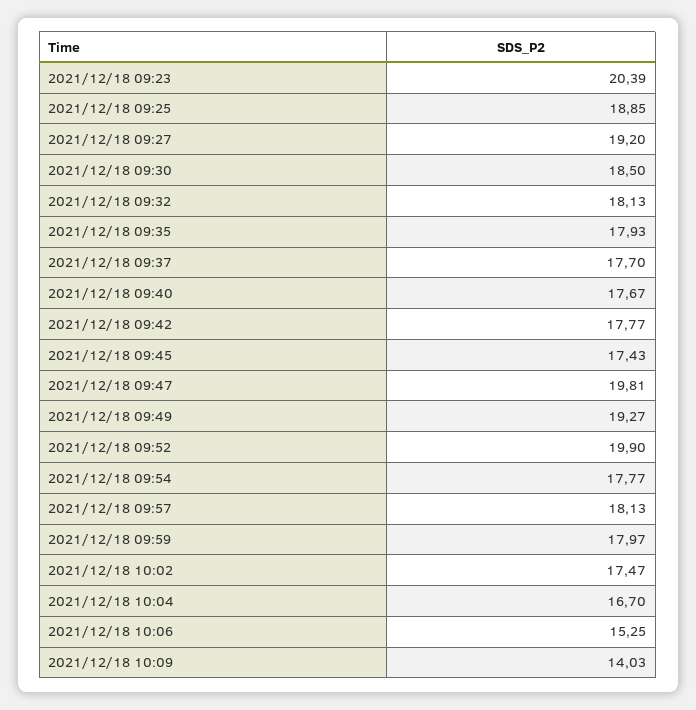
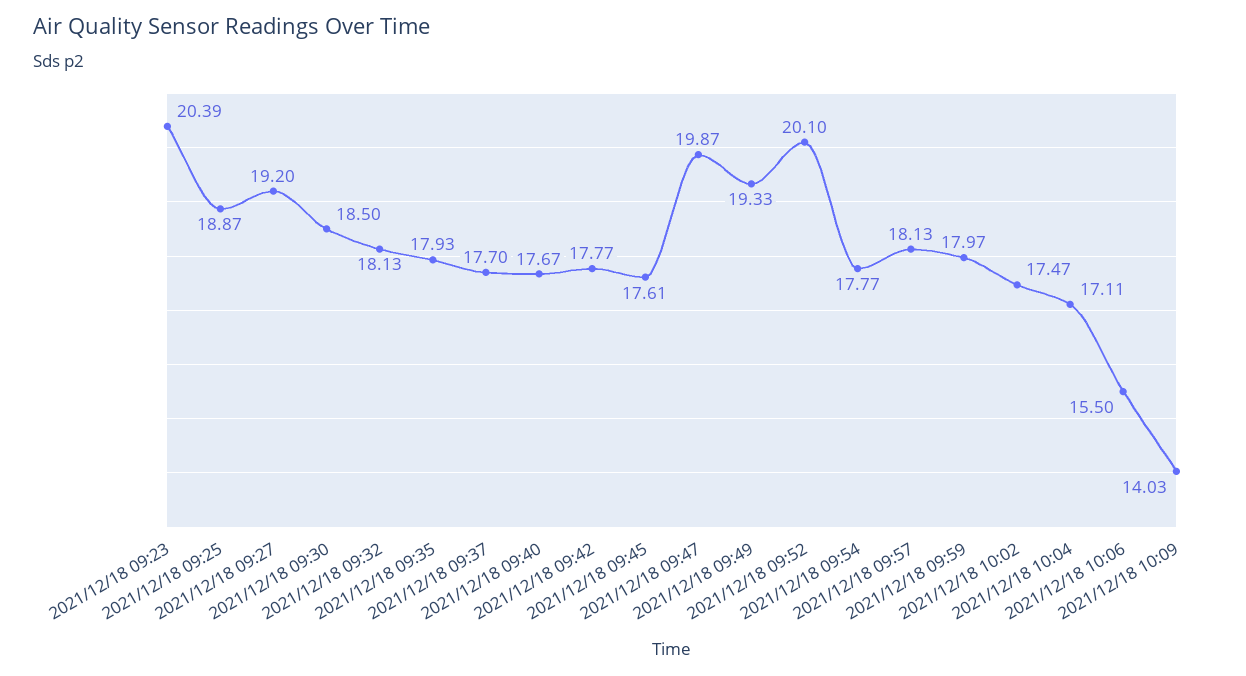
  {
    "2021/12/18 09:23": 20.39,
-   "2021/12/18 09:25": 18.85,
+   "2021/12/18 09:25": 18.87,
    "2021/12/18 09:27": 19.2,
    "2021/12/18 09:30": 18.5,
    "2021/12/18 09:32": 18.13,
    "2021/12/18 09:35": 17.93,
    "2021/12/18 09:37": 17.7,
    "2021/12/18 09:40": 17.67,
    "2021/12/18 09:42": 17.77,
-   "2021/12/18 09:45": 17.43,
+   "2021/12/18 09:45": 17.61,
-   "2021/12/18 09:47": 19.81,
+   "2021/12/18 09:47": 19.87,
-   "2021/12/18 09:49": 19.27,
+   "2021/12/18 09:49": 19.33,
-   "2021/12/18 09:52": 19.9,
+   "2021/12/18 09:52": 20.1,
    "2021/12/18 09:54": 17.77,
    "2021/12/18 09:57": 18.13,
    "2021/12/18 09:59": 17.97,
    "2021/12/18 10:02": 17.47,
-   "2021/12/18 10:04": 16.7,
+   "2021/12/18 10:04": 17.11,
-   "2021/12/18 10:06": 15.25,
+   "2021/12/18 10:06": 15.5,
    "2021/12/18 10:09": 14.03
  }

